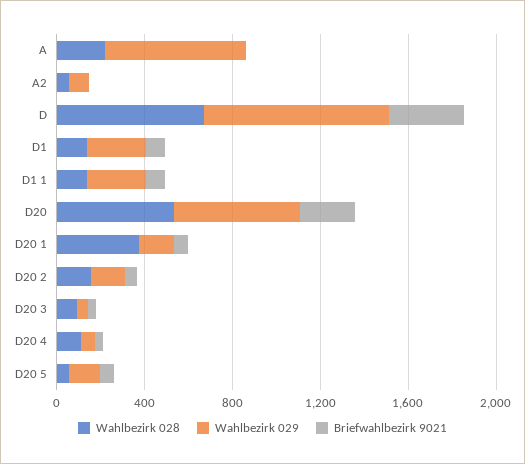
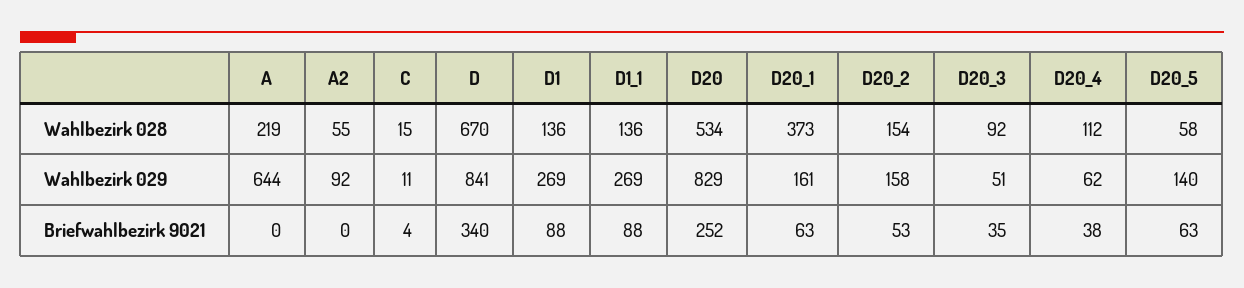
  {
    "Wahlbezirk 028": {
      "A": 219,
      "A2": 55,
      "D": 670,
      "D1": 136,
      "D1 1": 136,
      "D20": 534,
      "D20 1": 373,
      "D20 2": 154,
      "D20 3": 92,
      "D20 4": 112,
-     "D20 5": 58
+     "D20 5": 58,
+     "C": 15
    },
    "Wahlbezirk 029": {
      "A": 644,
      "A2": 92,
      "D": 841,
      "D1": 269,
      "D1 1": 269,
-     "D20": 600,
+     "D20": 829,
      "D20 1": 161,
      "D20 2": 158,
      "D20 3": 51,
      "D20 4": 62,
-     "D20 5": 140
+     "D20 5": 140,
+     "C": 11
    },
    "Briefwahlbezirk 9021": {
      "A": 0,
      "A2": 0,
      "D": 340,
      "D1": 88,
      "D1 1": 88,
      "D20": 252,
      "D20 1": 63,
      "D20 2": 53,
      "D20 3": 35,
      "D20 4": 38,
-     "D20 5": 63
+     "D20 5": 63,
+     "C": 4
    }
  }

